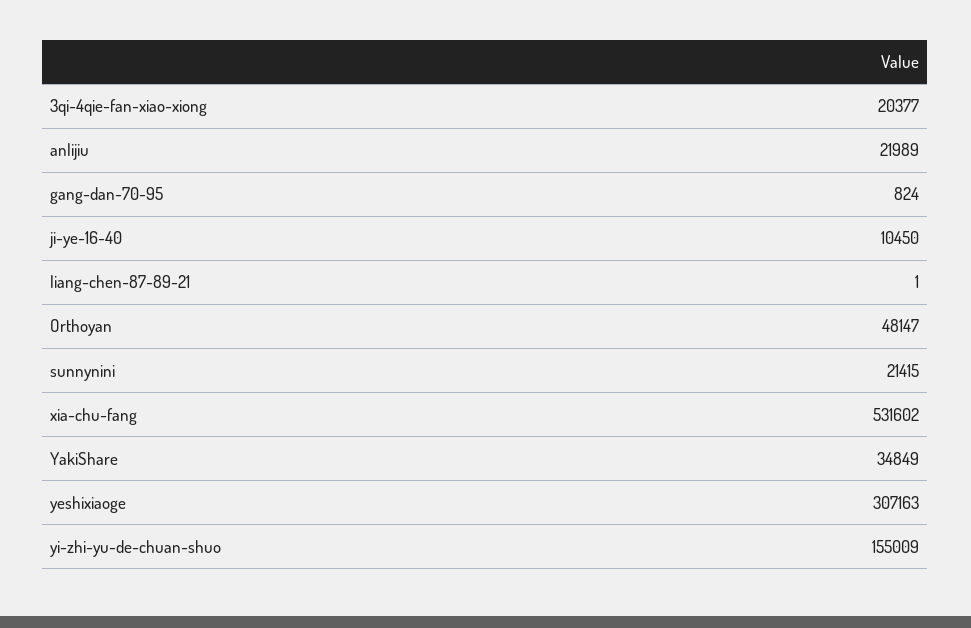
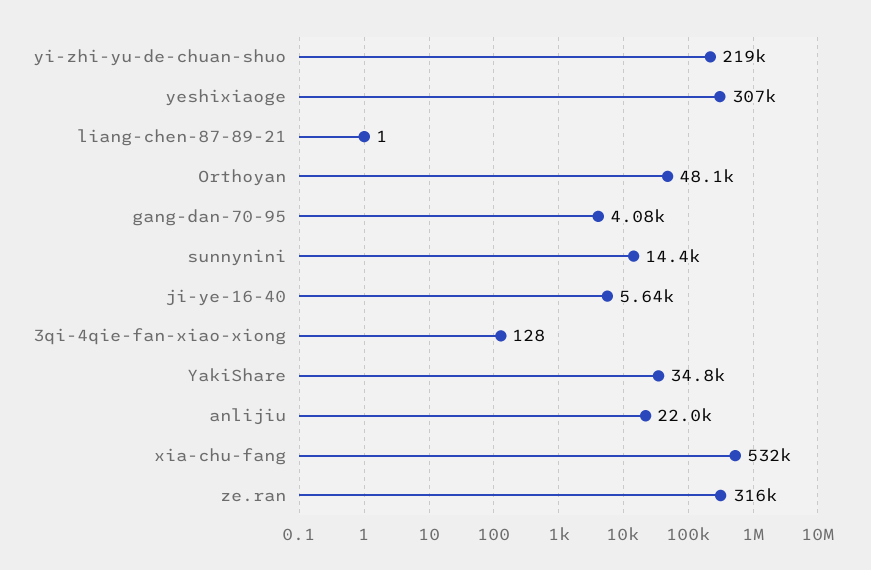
  {
-   "3qi-4qie-fan-xiao-xiong": 20377,
+   "3qi-4qie-fan-xiao-xiong": 128,
    "anlijiu": 21989,
-   "gang-dan-70-95": 824,
+   "gang-dan-70-95": 4080,
-   "ji-ye-16-40": 10450,
+   "ji-ye-16-40": 5640,
    "liang-chen-87-89-21": 1,
    "Orthoyan": 48147,
-   "sunnynini": 21415,
+   "sunnynini": 14400,
    "xia-chu-fang": 531602,
    "YakiShare": 34849,
    "yeshixiaoge": 307163,
-   "yi-zhi-yu-de-chuan-shuo": 155009
+   "yi-zhi-yu-de-chuan-shuo": 219000,
+   "ze.ran": 316000
  }

